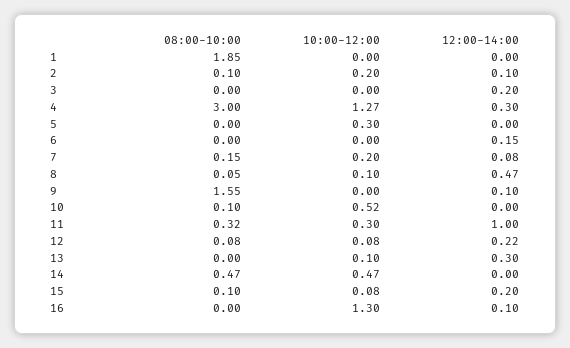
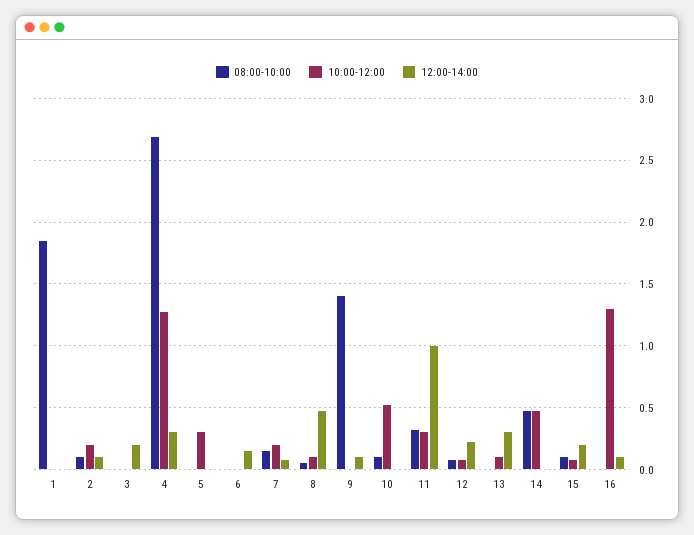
  {
    "08:00-10:00": {
      "1": 1.85,
      "2": 0.1,
      "3": 0,
-     "4": 3,
+     "4": 2.7,
      "5": 0,
      "6": 0,
      "7": 0.15,
      "8": 0.05,
-     "9": 1.55,
+     "9": 1.4,
      "10": 0.1,
      "11": 0.32,
      "12": 0.08,
      "13": 0,
      "14": 0.47,
      "15": 0.1,
      "16": 0
    },
    "10:00-12:00": {
      "1": 0,
      "2": 0.2,
      "3": 0,
      "4": 1.27,
      "5": 0.3,
      "6": 0,
      "7": 0.2,
      "8": 0.1,
      "9": 0,
      "10": 0.52,
      "11": 0.3,
      "12": 0.08,
      "13": 0.1,
      "14": 0.47,
      "15": 0.08,
      "16": 1.3
    },
    "12:00-14:00": {
      "1": 0,
      "2": 0.1,
      "3": 0.2,
      "4": 0.3,
      "5": 0,
      "6": 0.15,
      "7": 0.08,
      "8": 0.47,
      "9": 0.1,
      "10": 0,
      "11": 1,
      "12": 0.22,
      "13": 0.3,
      "14": 0,
      "15": 0.2,
      "16": 0.1
    }
  }

